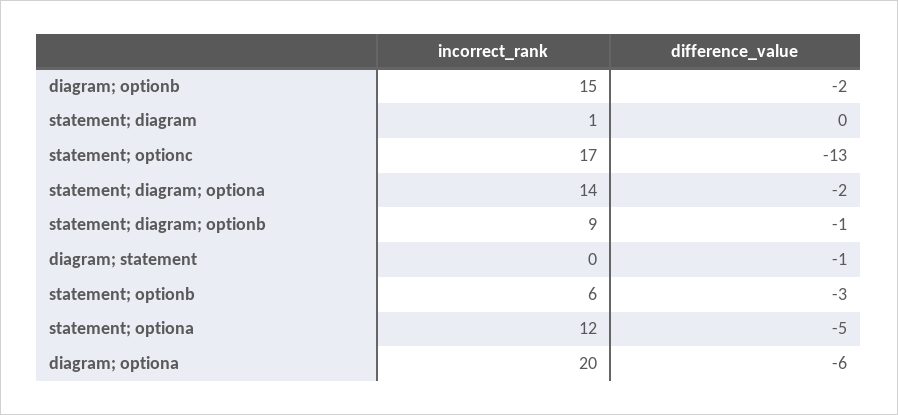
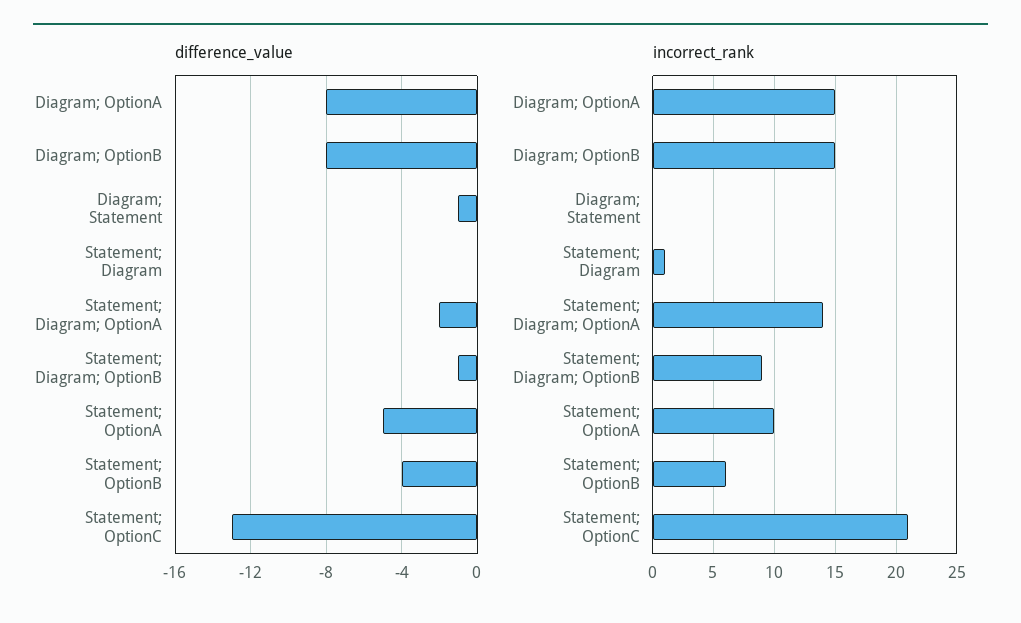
  {
    "incorrect_rank": {
      "diagram; optionb": 15,
      "statement; diagram": 1,
-     "statement; optionc": 17,
+     "statement; optionc": 21,
      "statement; diagram; optiona": 14,
      "statement; diagram; optionb": 9,
      "diagram; statement": 0,
      "statement; optionb": 6,
-     "statement; optiona": 12,
+     "statement; optiona": 10,
-     "diagram; optiona": 20
+     "diagram; optiona": 15
    },
    "difference_value": {
-     "diagram; optionb": -2,
+     "diagram; optionb": -8,
      "statement; diagram": 0,
      "statement; optionc": -13,
      "statement; diagram; optiona": -2,
      "statement; diagram; optionb": -1,
      "diagram; statement": -1,
-     "statement; optionb": -3,
+     "statement; optionb": -4,
      "statement; optiona": -5,
-     "diagram; optiona": -6
+     "diagram; optiona": -8
    }
  }

